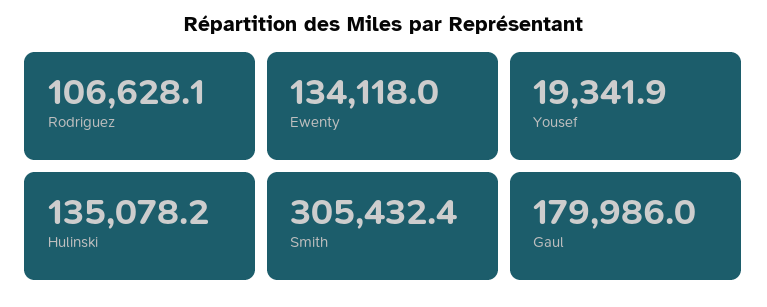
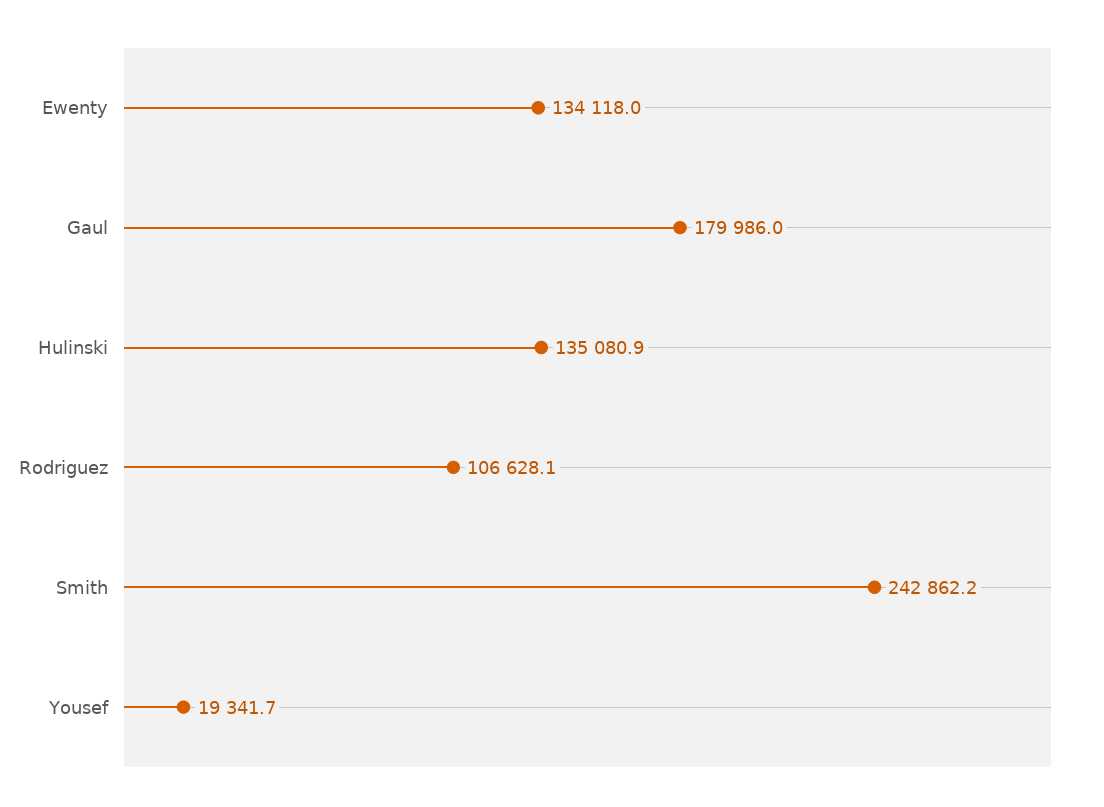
  {
    "Rodriguez": 106628.1,
    "Ewenty": 134118,
-   "Yousef": 19341.9,
+   "Yousef": 19341.7,
-   "Hulinski": 135078.2,
+   "Hulinski": 135080.9,
-   "Smith": 305432.4,
+   "Smith": 242862.2,
    "Gaul": 179986
  }

